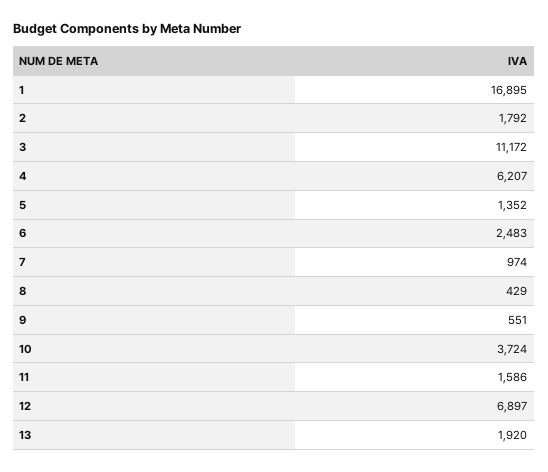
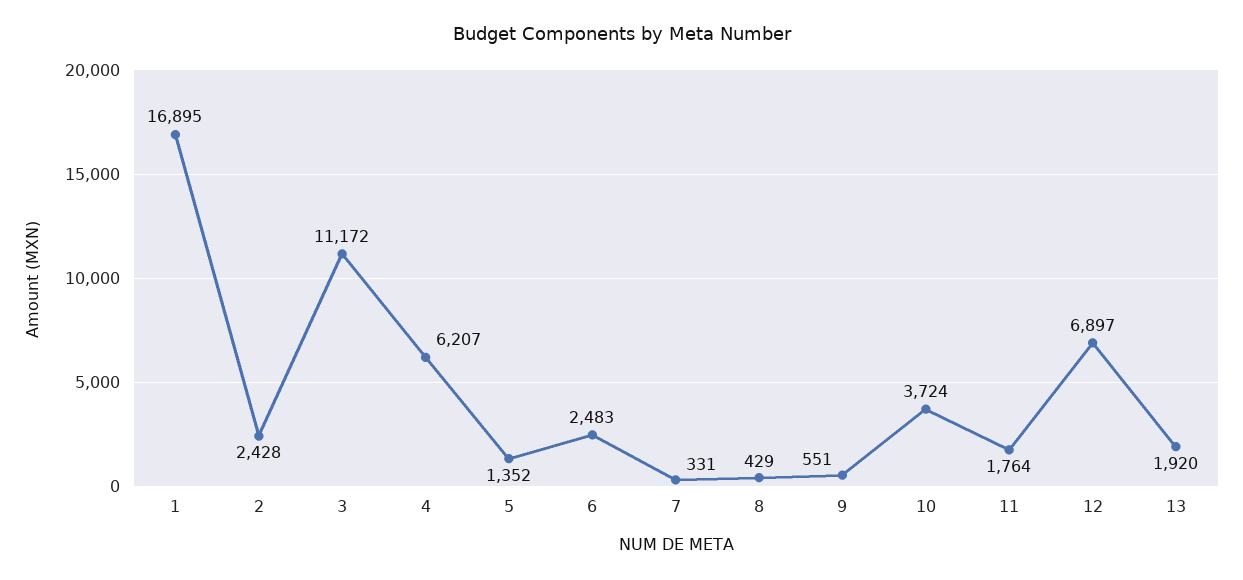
  {
    "1": 16895,
-   "2": 1792,
+   "2": 2428,
    "3": 11172,
    "4": 6207,
    "5": 1352,
    "6": 2483,
-   "7": 974,
+   "7": 331,
    "8": 429,
    "9": 551,
    "10": 3724,
-   "11": 1586,
+   "11": 1764,
    "12": 6897,
    "13": 1920
  }

